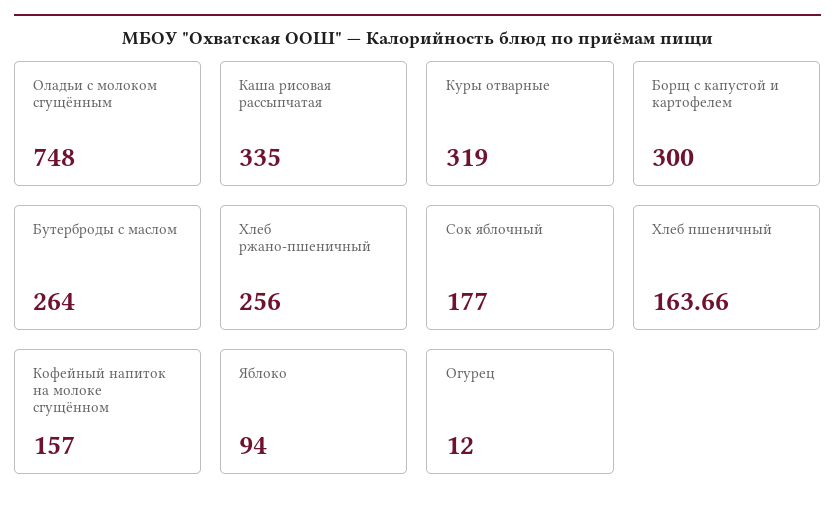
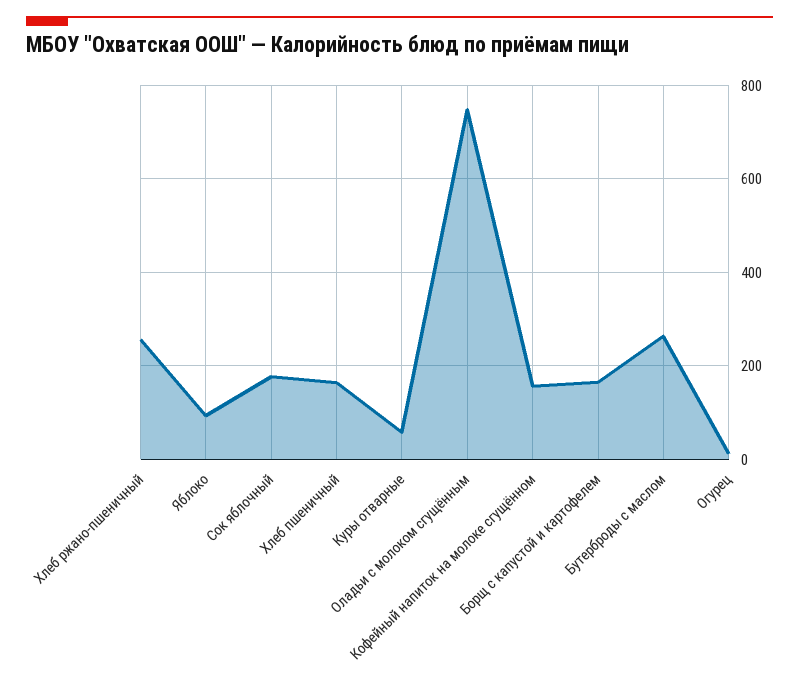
  {
    "Оладьи с молоком сгущённым": 748,
-   "Каша рисовая рассыпчатая": 335,
-   "Куры отварные": 319,
+   "Куры отварные": 60,
-   "Борщ с капустой и картофелем": 300,
+   "Борщ с капустой и картофелем": 160,
    "Бутерброды с маслом": 264,
    "Хлеб ржано-пшеничный": 256,
    "Сок яблочный": 177,
    "Хлеб пшеничный": 163.66,
    "Кофейный напиток на молоке сгущённом": 157,
    "Яблоко": 94,
    "Огурец": 12
  }

